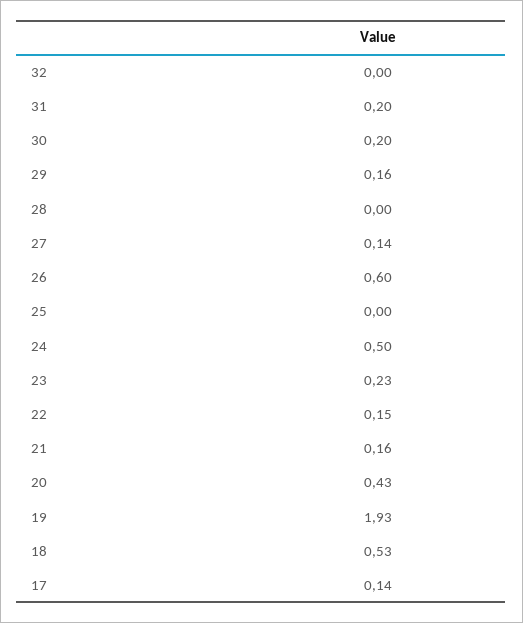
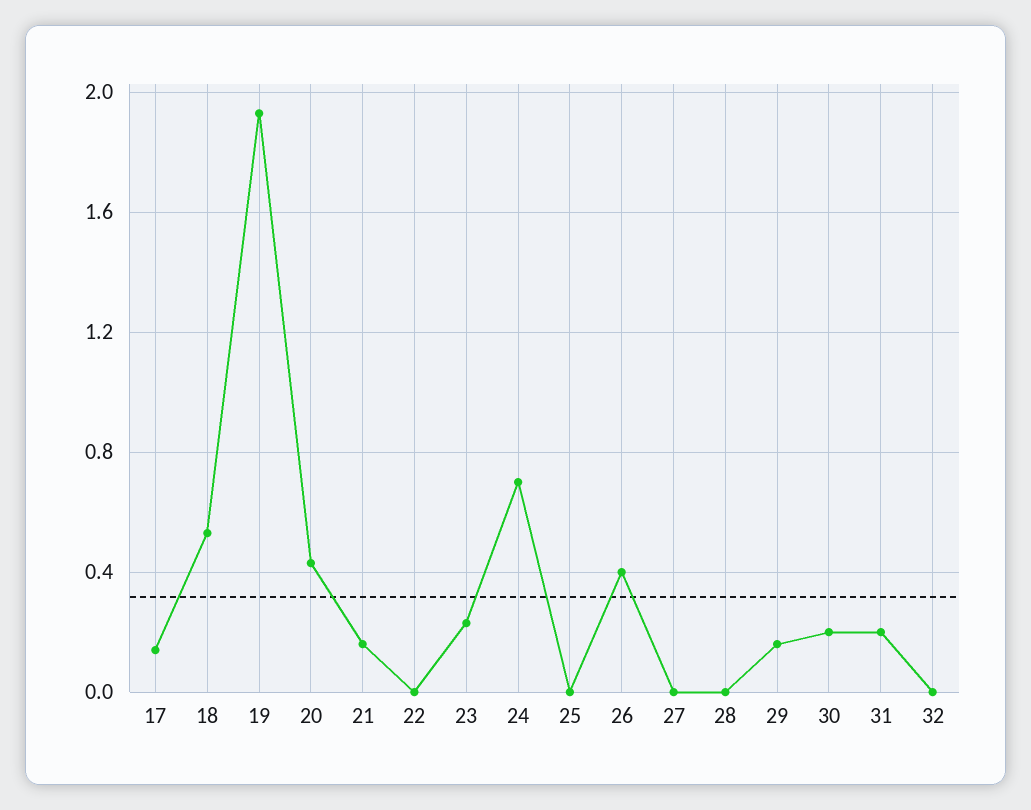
  {
    "32": 0,
    "31": 0.2,
    "30": 0.2,
    "29": 0.16,
    "28": 0,
-   "27": 0.14,
+   "27": 0,
-   "26": 0.6,
+   "26": 0.4,
    "25": 0,
-   "24": 0.5,
+   "24": 0.7,
    "23": 0.23,
-   "22": 0.15,
+   "22": 0,
    "21": 0.16,
    "20": 0.43,
    "19": 1.93,
    "18": 0.53,
    "17": 0.14
  }

